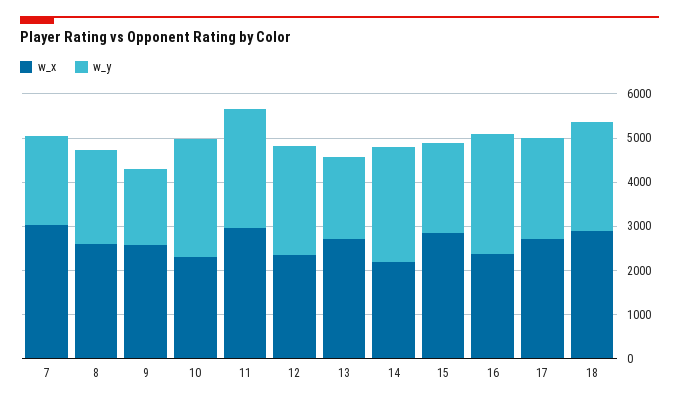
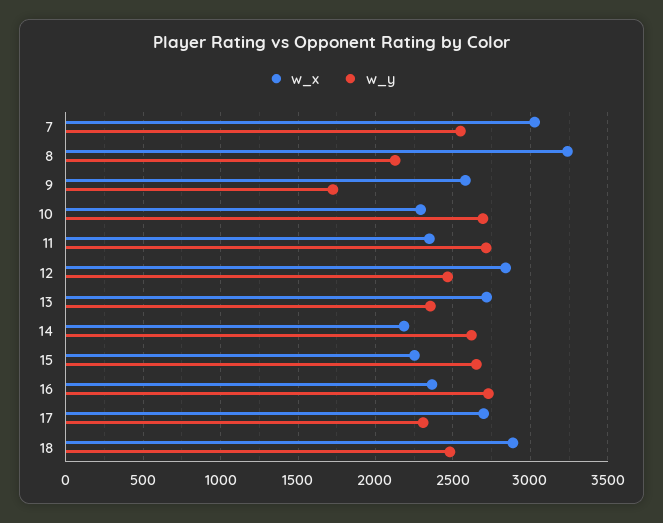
  {
    "w_x": {
      "7": 3050,
-     "8": 2600,
+     "8": 3250,
      "9": 2600,
      "10": 2300,
-     "11": 3000,
+     "11": 2350,
-     "12": 2400,
+     "12": 2850,
      "13": 2700,
      "14": 2200,
-     "15": 2800,
+     "15": 2250,
      "16": 2350,
      "17": 2700,
      "18": 2900
    },
    "w_y": {
-     "7": 2000,
+     "7": 2550,
      "8": 2150,
      "9": 1750,
      "10": 2700,
      "11": 2700,
      "12": 2450,
-     "13": 1800,
+     "13": 2350,
      "14": 2600,
-     "15": 2000,
+     "15": 2650,
      "16": 2750,
      "17": 2300,
      "18": 2500
    }
  }

